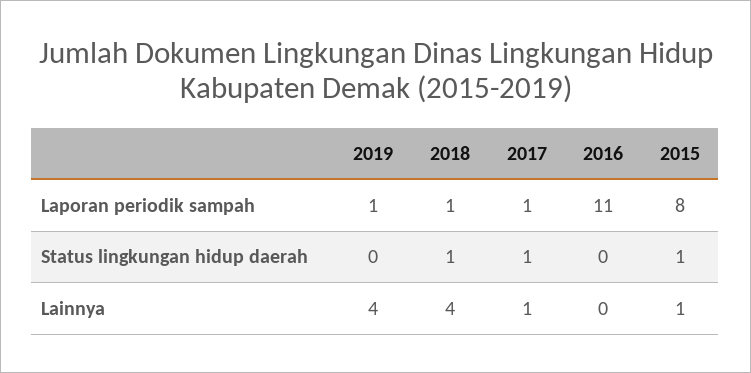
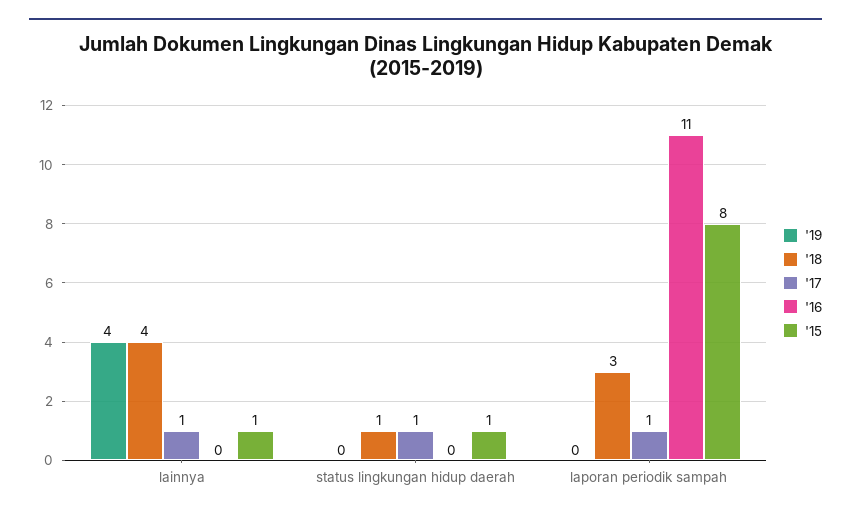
  {
    "2019": {
-     "Laporan periodik sampah": 1,
+     "Laporan periodik sampah": 0,
      "Status lingkungan hidup daerah": 0,
      "Lainnya": 4
    },
    "2018": {
-     "Laporan periodik sampah": 1,
+     "Laporan periodik sampah": 3,
      "Status lingkungan hidup daerah": 1,
      "Lainnya": 4
    },
    "2017": {
      "Laporan periodik sampah": 1,
      "Status lingkungan hidup daerah": 1,
      "Lainnya": 1
    },
    "2016": {
      "Laporan periodik sampah": 11,
      "Status lingkungan hidup daerah": 0,
      "Lainnya": 0
    },
    "2015": {
      "Laporan periodik sampah": 8,
      "Status lingkungan hidup daerah": 1,
      "Lainnya": 1
    }
  }

